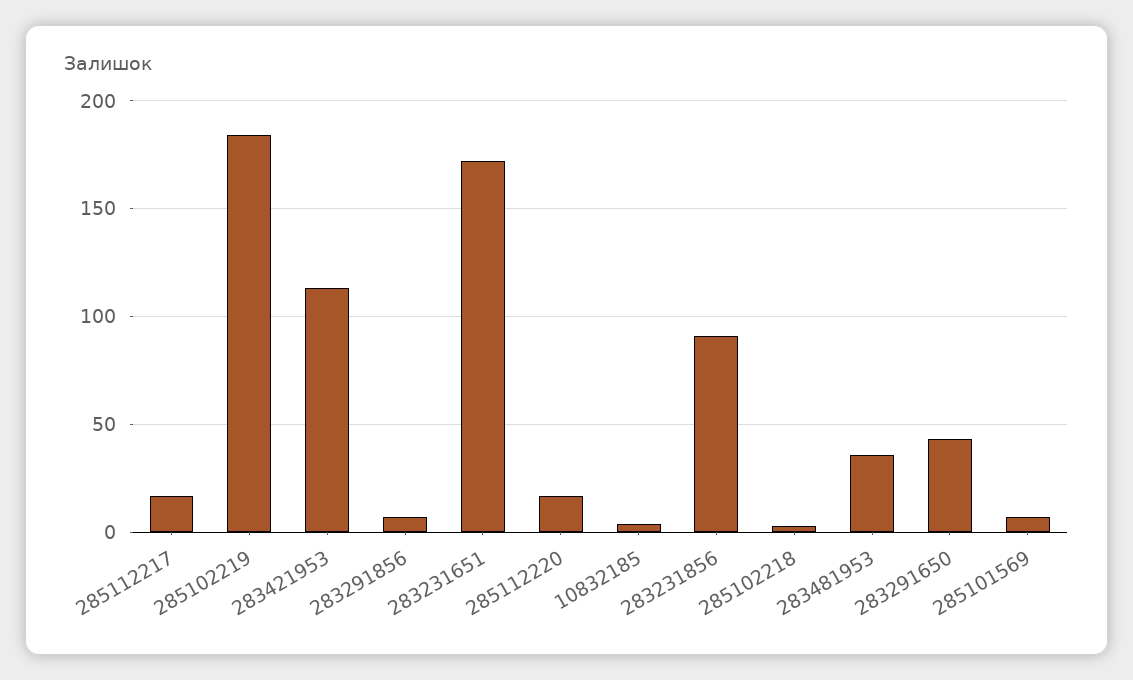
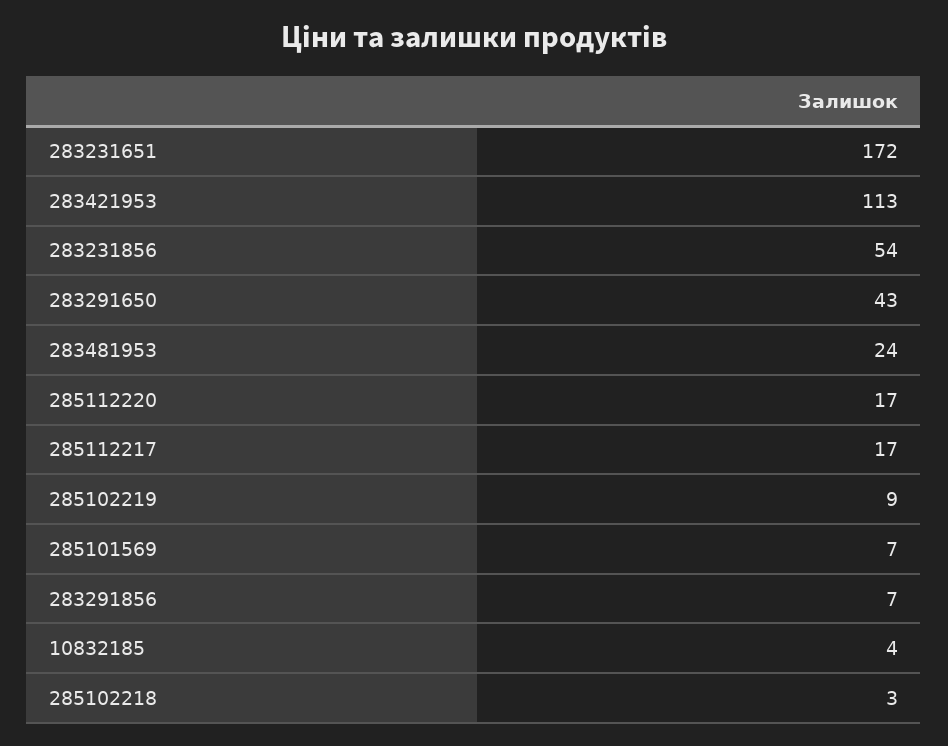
  {
    "285112217": 17,
-   "285102219": 185,
+   "285102219": 9,
    "283421953": 113,
    "283291856": 7,
    "283231651": 172,
    "285112220": 17,
    "10832185": 4,
-   "283231856": 90,
+   "283231856": 54,
    "285102218": 3,
-   "283481953": 35,
+   "283481953": 24,
    "283291650": 43,
    "285101569": 7
  }

